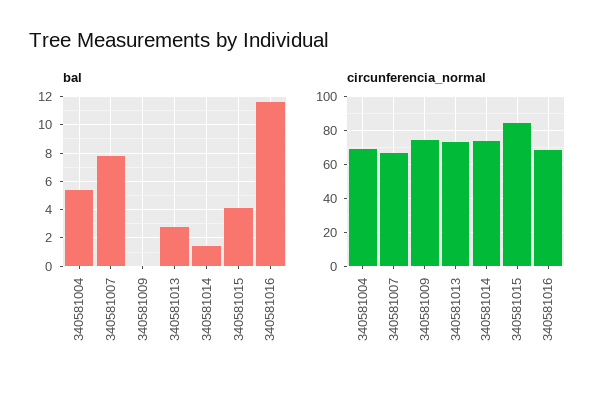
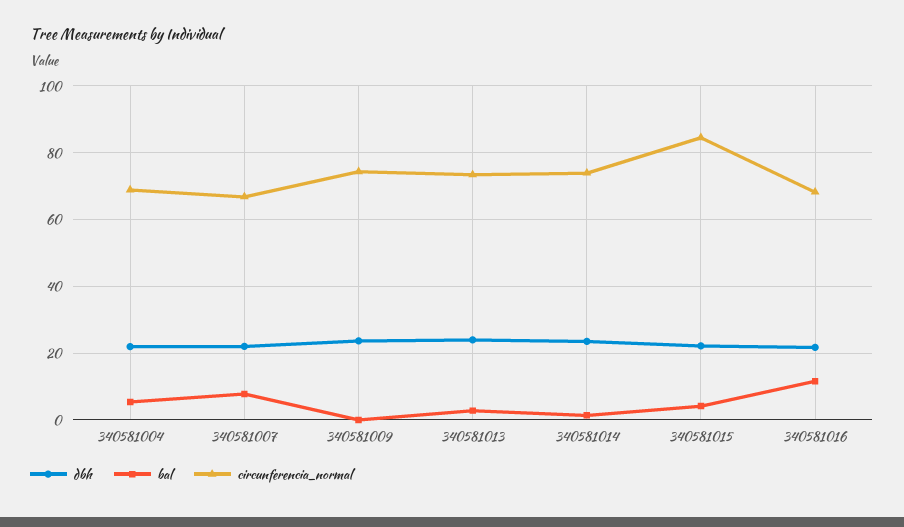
  {
    "bal": {
      "340581004": 5.5,
      "340581007": 8,
      "340581009": 0,
      "340581013": 3,
      "340581014": 1.5,
      "340581015": 4,
      "340581016": 11.5
    },
    "circunferencia_normal": {
      "340581004": 68,
      "340581007": 66,
      "340581009": 74,
      "340581013": 74,
      "340581014": 74,
      "340581015": 84,
      "340581016": 68
-   }
+   },
+   "dbh": {
+     "340581004": 22,
+     "340581007": 22,
+     "340581009": 24,
+     "340581013": 24,
+     "340581014": 24,
+     "340581015": 22,
+     "340581016": 22
+   }
  }

